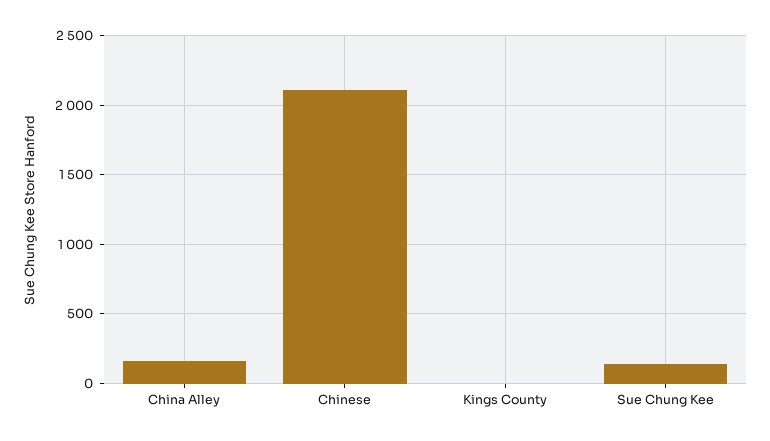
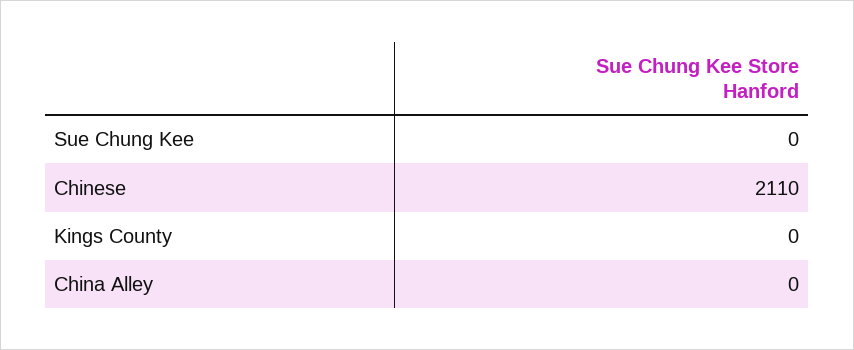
  {
-   "China Alley": 150,
+   "China Alley": 0,
    "Chinese": 2110,
    "Kings County": 0,
-   "Sue Chung Kee": 150
+   "Sue Chung Kee": 0
  }

